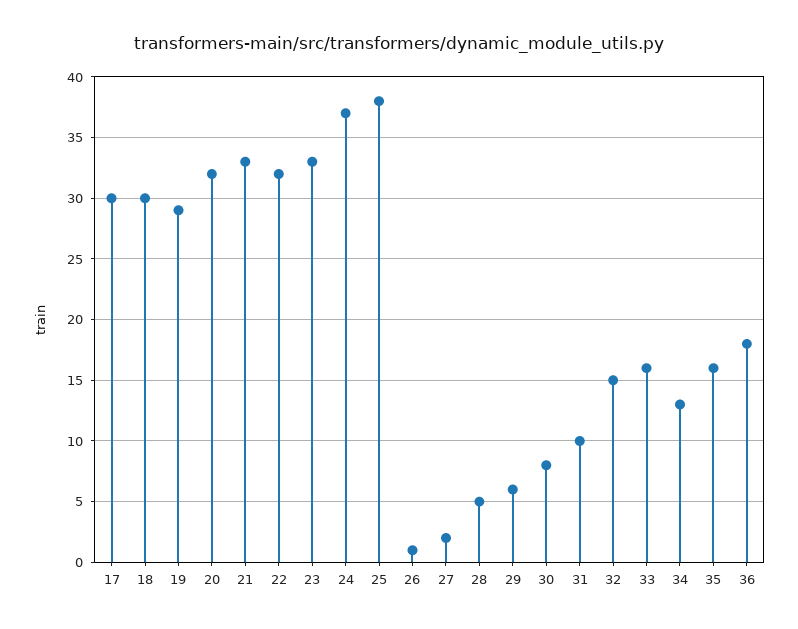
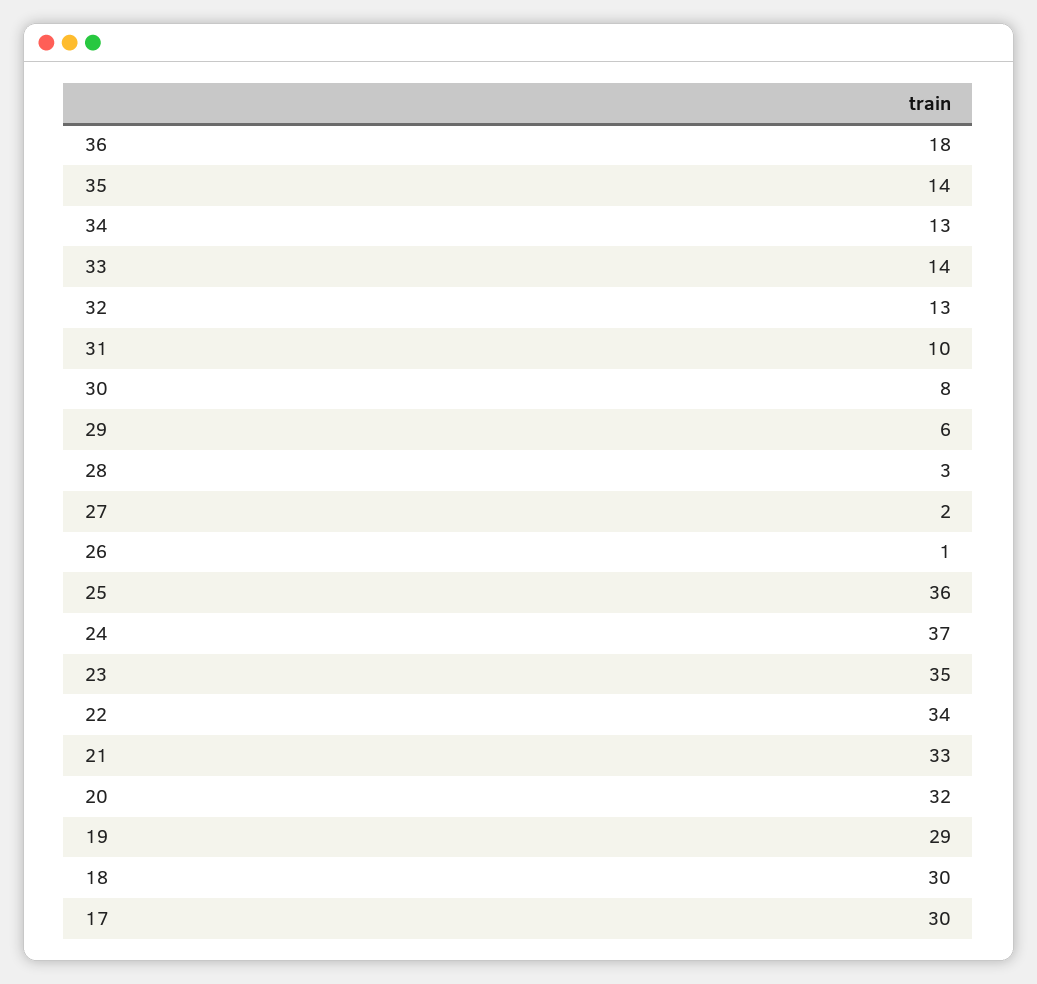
  {
    "17": 30,
    "18": 30,
    "19": 29,
    "20": 32,
    "21": 33,
-   "22": 32,
+   "22": 34,
-   "23": 33,
+   "23": 35,
    "24": 37,
-   "25": 38,
+   "25": 36,
    "26": 1,
    "27": 2,
-   "28": 5,
+   "28": 3,
    "29": 6,
    "30": 8,
    "31": 10,
-   "32": 15,
+   "32": 13,
-   "33": 16,
+   "33": 14,
    "34": 13,
-   "35": 16,
+   "35": 14,
    "36": 18
  }

